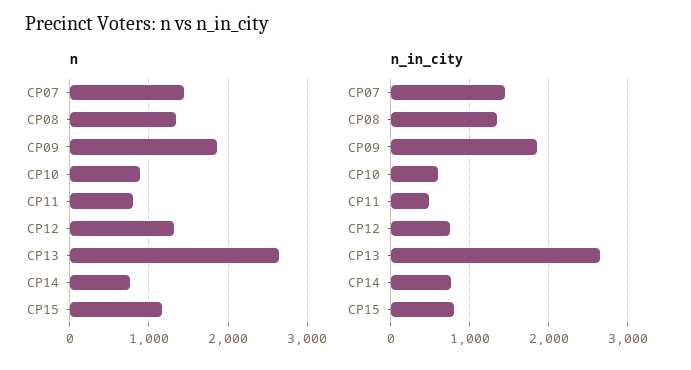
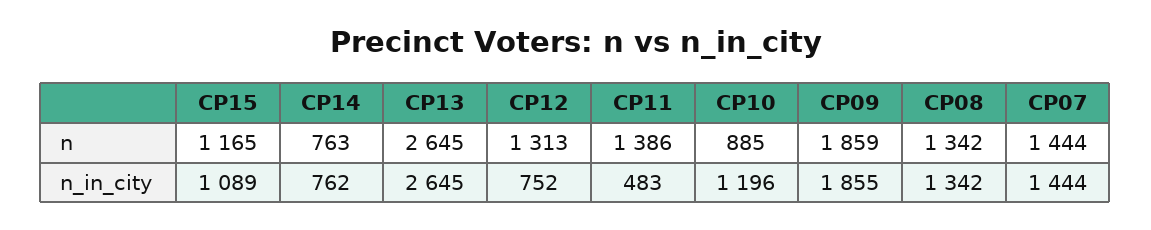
  {
    "n": {
      "CP07": 1444,
      "CP08": 1342,
      "CP09": 1859,
      "CP10": 885,
-     "CP11": 800,
+     "CP11": 1386,
      "CP12": 1313,
      "CP13": 2645,
      "CP14": 763,
      "CP15": 1165
    },
    "n_in_city": {
      "CP07": 1444,
      "CP08": 1342,
      "CP09": 1855,
-     "CP10": 600,
+     "CP10": 1196,
      "CP11": 483,
      "CP12": 752,
      "CP13": 2645,
      "CP14": 762,
-     "CP15": 800
+     "CP15": 1089
    }
  }

